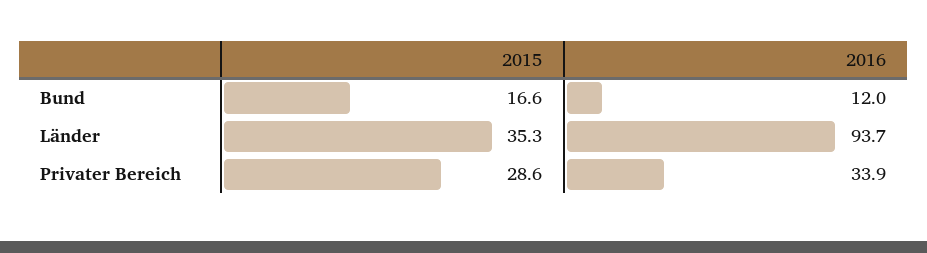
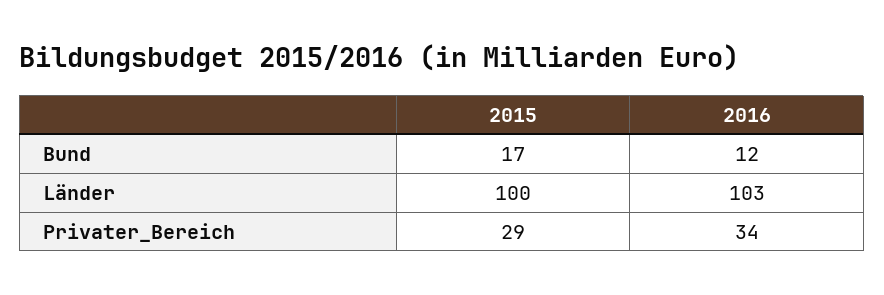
  {
    "2015": {
      "Bund": 16.6,
-     "Länder": 35.3,
+     "Länder": 100,
      "Privater Bereich": 28.6
    },
    "2016": {
      "Bund": 12,
-     "Länder": 93.7,
+     "Länder": 103,
      "Privater Bereich": 33.9
    }
  }

